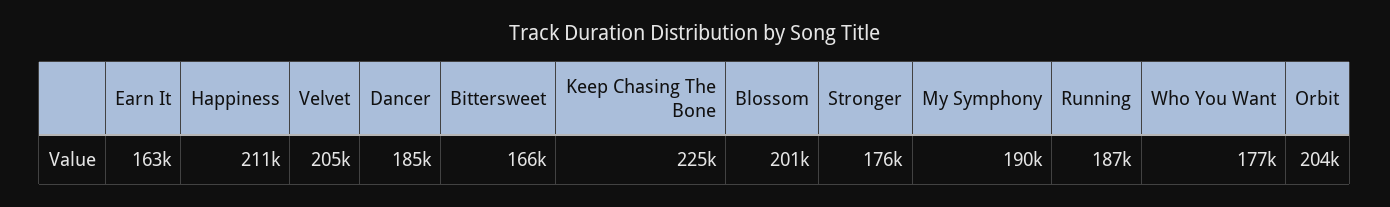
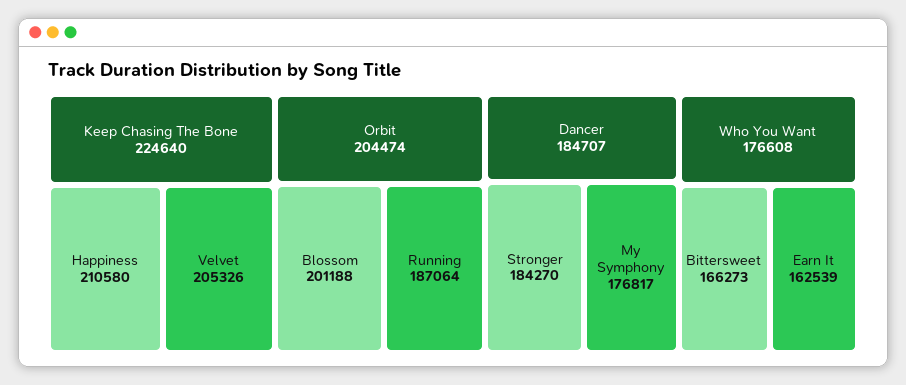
  {
    "Earn It": 162539,
    "Happiness": 210580,
    "Velvet": 205326,
    "Dancer": 184707,
    "Bittersweet": 166273,
    "Keep Chasing The Bone": 224640,
    "Blossom": 201188,
-   "Stronger": 176000,
+   "Stronger": 184270,
-   "My Symphony": 190000,
+   "My Symphony": 176817,
    "Running": 187064,
    "Who You Want": 176608,
    "Orbit": 204474
  }

